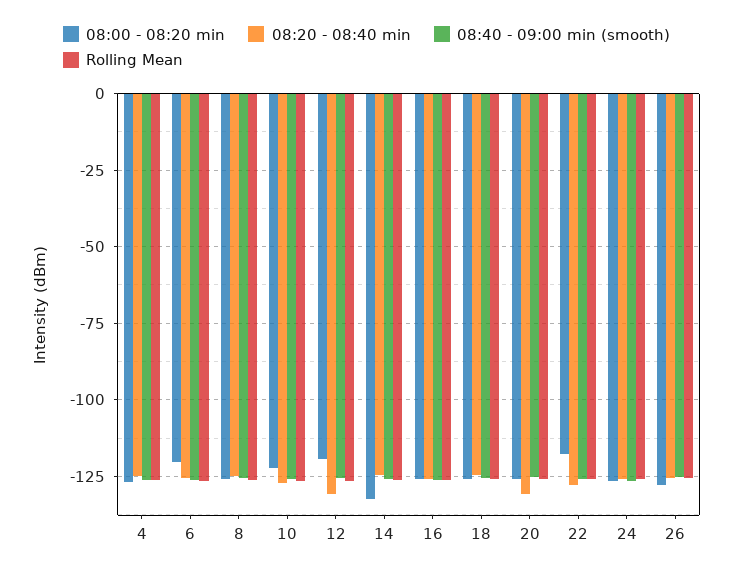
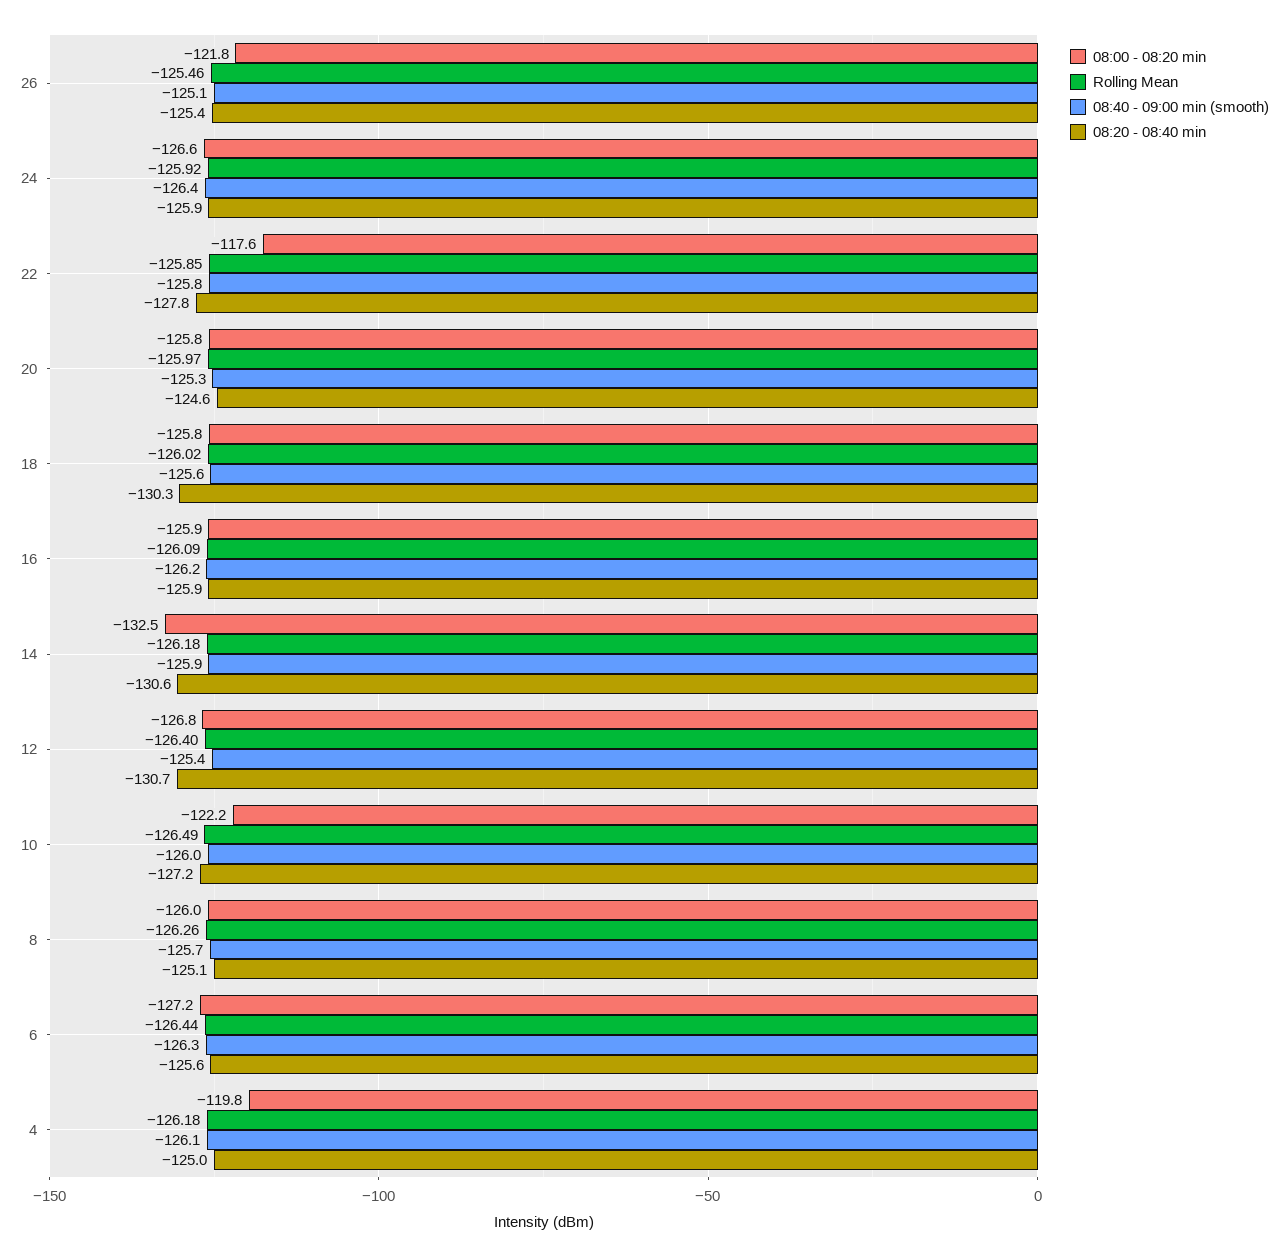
  {
    "08:00 - 08:20 min": {
-     "4": -127.5,
+     "4": -119.8,
-     "6": -120,
+     "6": -127.2,
      "8": -126,
      "10": -122.2,
-     "12": -120,
+     "12": -126.8,
      "14": -132.5,
      "16": -125.9,
      "18": -125.8,
      "20": -125.8,
      "22": -117.6,
      "24": -126.6,
-     "26": -127.5
+     "26": -121.8
    },
    "08:20 - 08:40 min": {
      "4": -125,
      "6": -125.6,
      "8": -125.1,
      "10": -127.2,
      "12": -130.7,
-     "14": -125,
+     "14": -130.6,
      "16": -125.9,
-     "18": -125,
+     "18": -130.3,
-     "20": -130,
+     "20": -124.6,
      "22": -127.8,
      "24": -125.9,
      "26": -125.4
    },
    "08:40 - 09:00 min (smooth)": {
      "4": -126.1,
      "6": -126.3,
      "8": -125.7,
      "10": -126,
      "12": -125.4,
      "14": -125.9,
      "16": -126.2,
      "18": -125.6,
      "20": -125.3,
      "22": -125.8,
      "24": -126.4,
      "26": -125.1
    },
    "Rolling Mean": {
      "4": -126.18,
      "6": -126.44,
      "8": -126.26,
      "10": -126.49,
      "12": -126.4,
      "14": -126.18,
      "16": -126.09,
      "18": -126.02,
      "20": -125.97,
      "22": -125.85,
      "24": -125.92,
      "26": -125.46
    }
  }

